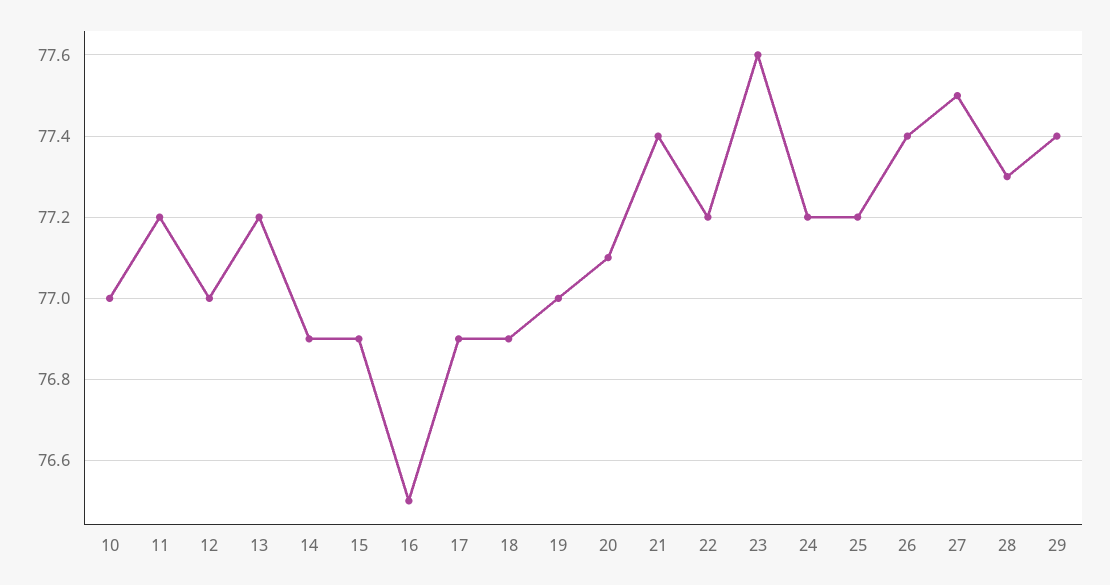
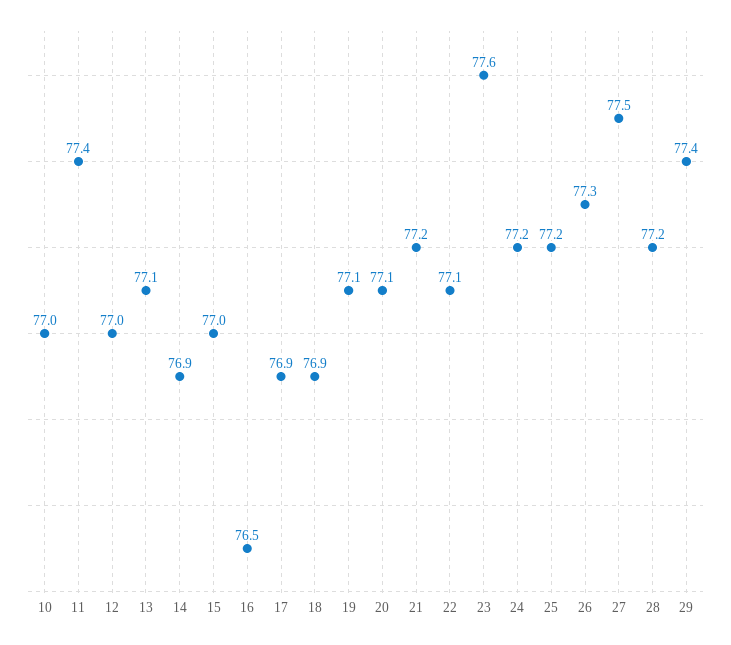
  {
    "10": 77,
-   "11": 77.2,
+   "11": 77.4,
    "12": 77,
-   "13": 77.2,
+   "13": 77.1,
    "14": 76.9,
-   "15": 76.9,
+   "15": 77,
    "16": 76.5,
    "17": 76.9,
    "18": 76.9,
-   "19": 77,
+   "19": 77.1,
    "20": 77.1,
-   "21": 77.4,
+   "21": 77.2,
-   "22": 77.2,
+   "22": 77.1,
    "23": 77.6,
    "24": 77.2,
    "25": 77.2,
-   "26": 77.4,
+   "26": 77.3,
    "27": 77.5,
-   "28": 77.3,
+   "28": 77.2,
    "29": 77.4
  }

